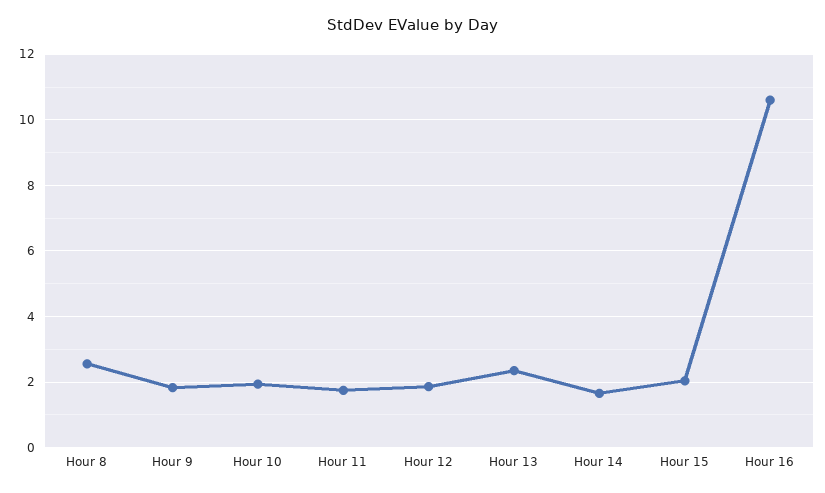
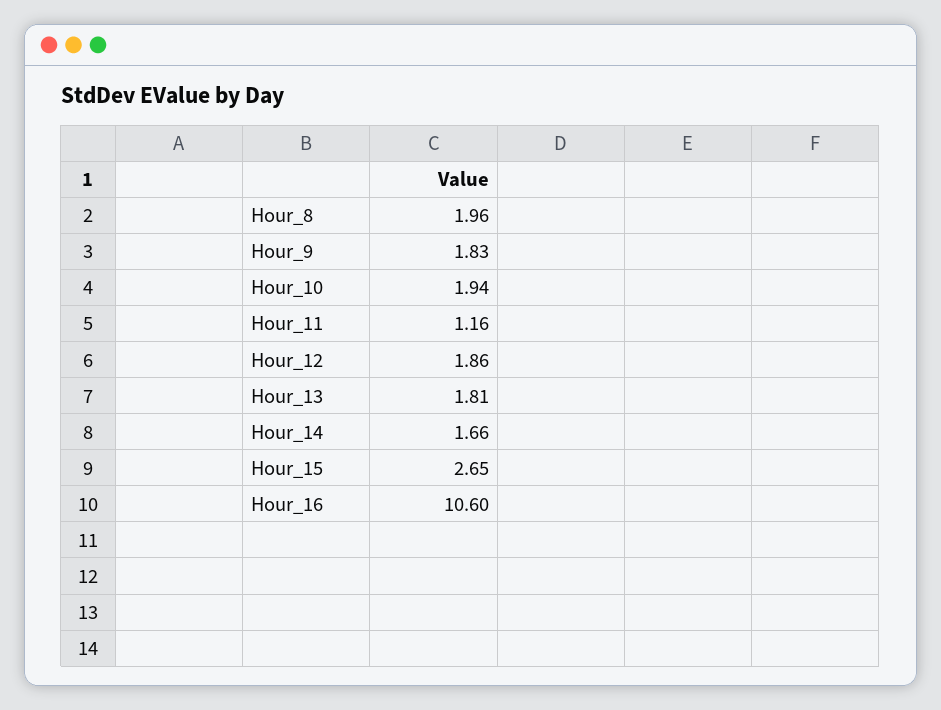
  {
-   "Hour 8": 2.6,
+   "Hour 8": 1.96,
    "Hour 9": 1.83,
    "Hour 10": 1.94,
-   "Hour 11": 1.8,
+   "Hour 11": 1.16,
    "Hour 12": 1.86,
-   "Hour 13": 2.4,
+   "Hour 13": 1.81,
    "Hour 14": 1.66,
-   "Hour 15": 2,
+   "Hour 15": 2.65,
    "Hour 16": 10.6
  }

